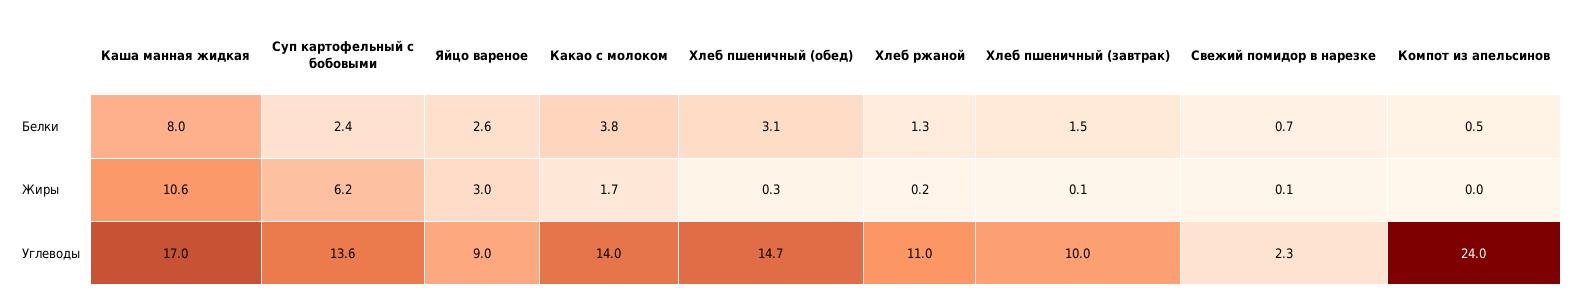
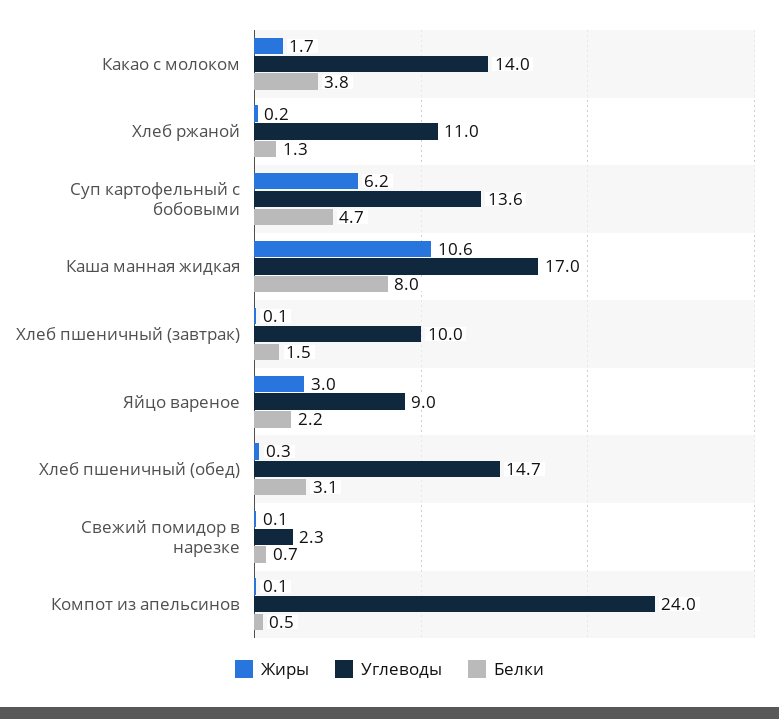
  {
    "Белки": {
      "Каша манная жидкая": 8,
-     "Суп картофельный с бобовыми": 2.4,
+     "Суп картофельный с бобовыми": 4.7,
-     "Яйцо вареное": 2.6,
+     "Яйцо вареное": 2.2,
      "Какао с молоком": 3.8,
      "Хлеб пшеничный (обед)": 3.1,
      "Хлеб ржаной": 1.3,
      "Хлеб пшеничный (завтрак)": 1.5,
      "Свежий помидор в нарезке": 0.7,
      "Компот из апельсинов": 0.5
    },
    "Жиры": {
      "Каша манная жидкая": 10.6,
      "Суп картофельный с бобовыми": 6.2,
      "Яйцо вареное": 3,
      "Какао с молоком": 1.7,
      "Хлеб пшеничный (обед)": 0.3,
      "Хлеб ржаной": 0.2,
      "Хлеб пшеничный (завтрак)": 0.1,
      "Свежий помидор в нарезке": 0.1,
-     "Компот из апельсинов": 0
+     "Компот из апельсинов": 0.1
    },
    "Углеводы": {
      "Каша манная жидкая": 17,
      "Суп картофельный с бобовыми": 13.6,
      "Яйцо вареное": 9,
      "Какао с молоком": 14,
      "Хлеб пшеничный (обед)": 14.7,
      "Хлеб ржаной": 11,
      "Хлеб пшеничный (завтрак)": 10,
      "Свежий помидор в нарезке": 2.3,
      "Компот из апельсинов": 24
    }
  }

